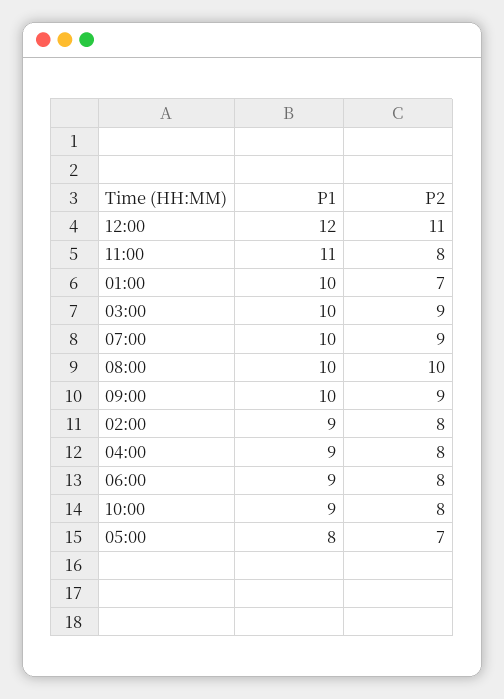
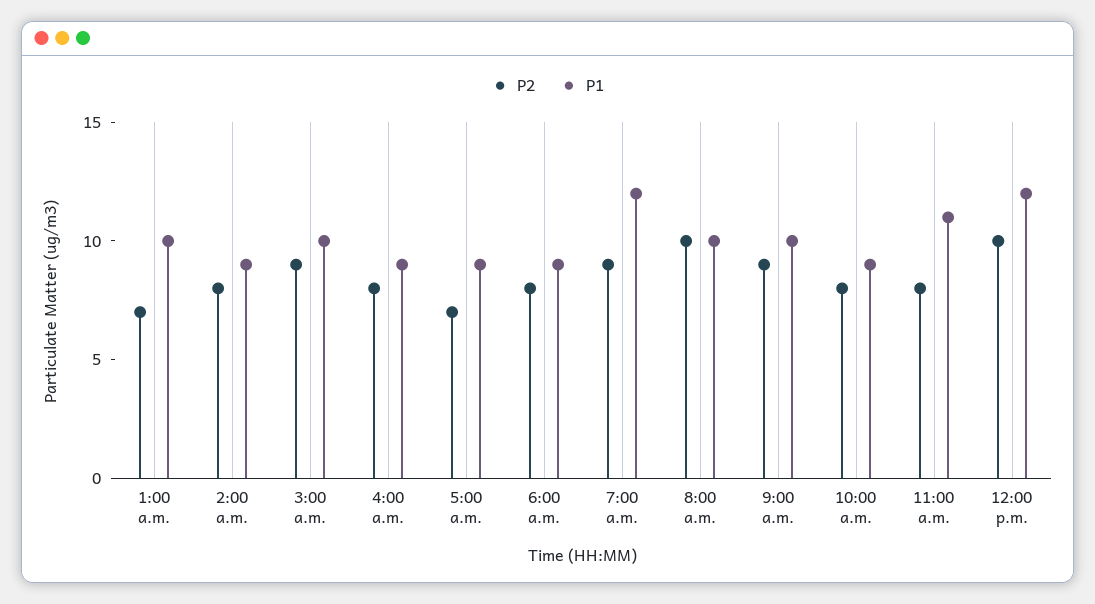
  {
    "P1": {
      "12:00": 12,
      "11:00": 11,
      "01:00": 10,
      "03:00": 10,
-     "07:00": 10,
+     "07:00": 12,
      "08:00": 10,
      "09:00": 10,
      "02:00": 9,
      "04:00": 9,
      "06:00": 9,
      "10:00": 9,
-     "05:00": 8
+     "05:00": 9
    },
    "P2": {
-     "12:00": 11,
+     "12:00": 10,
      "11:00": 8,
      "01:00": 7,
      "03:00": 9,
      "07:00": 9,
      "08:00": 10,
      "09:00": 9,
      "02:00": 8,
      "04:00": 8,
      "06:00": 8,
      "10:00": 8,
      "05:00": 7
    }
  }

